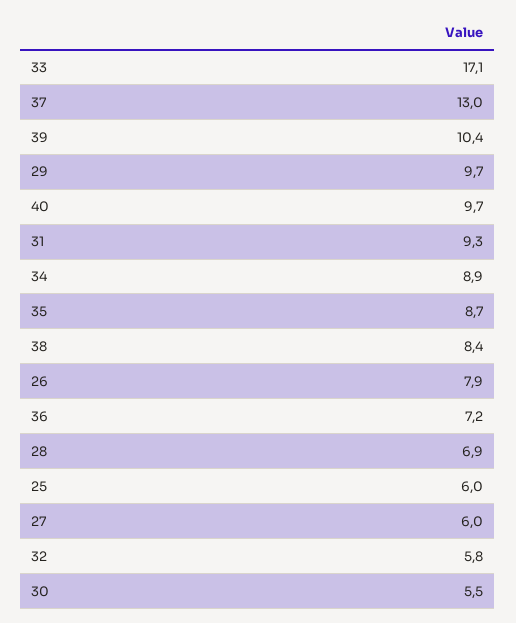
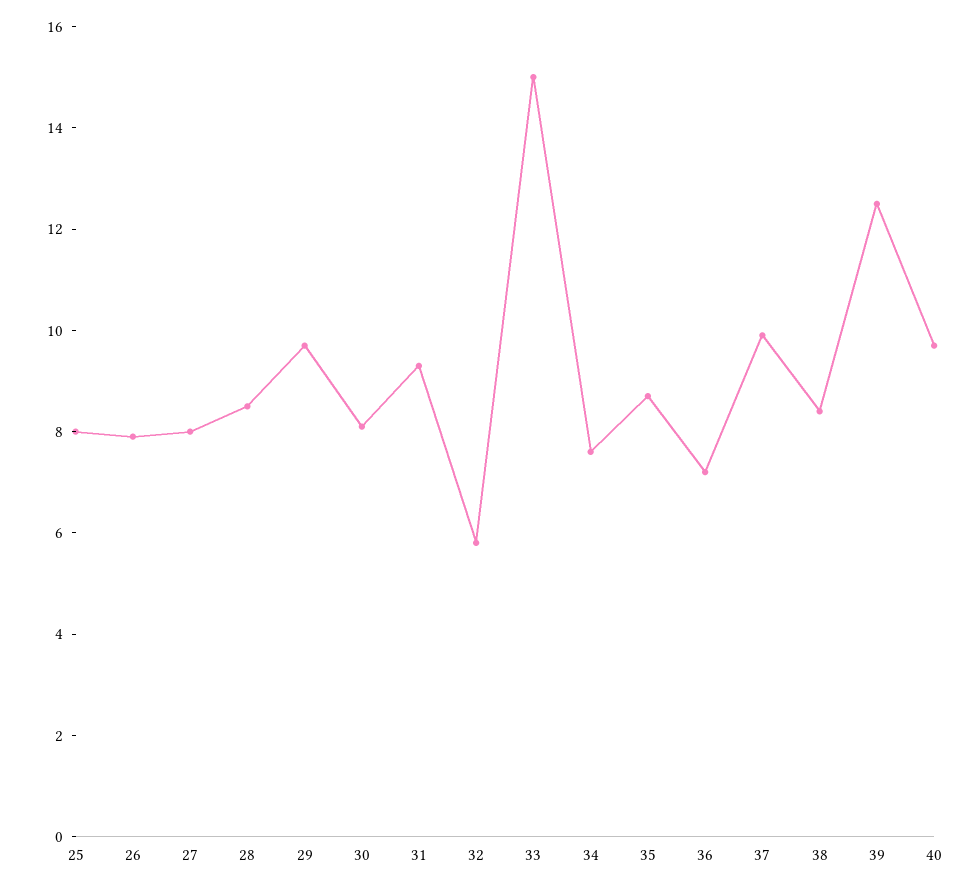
  {
-   "33": 17.1,
+   "33": 15,
-   "37": 13,
+   "37": 10,
-   "39": 10.4,
+   "39": 12.5,
    "29": 9.7,
    "40": 9.7,
    "31": 9.3,
-   "34": 8.9,
+   "34": 7.5,
    "35": 8.7,
    "38": 8.4,
    "26": 7.9,
    "36": 7.2,
-   "28": 6.9,
+   "28": 8.5,
-   "25": 6,
+   "25": 8,
-   "27": 6,
+   "27": 8,
    "32": 5.8,
-   "30": 5.5
+   "30": 8
  }

